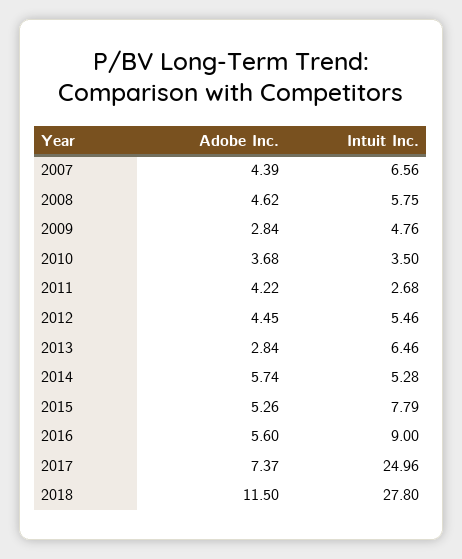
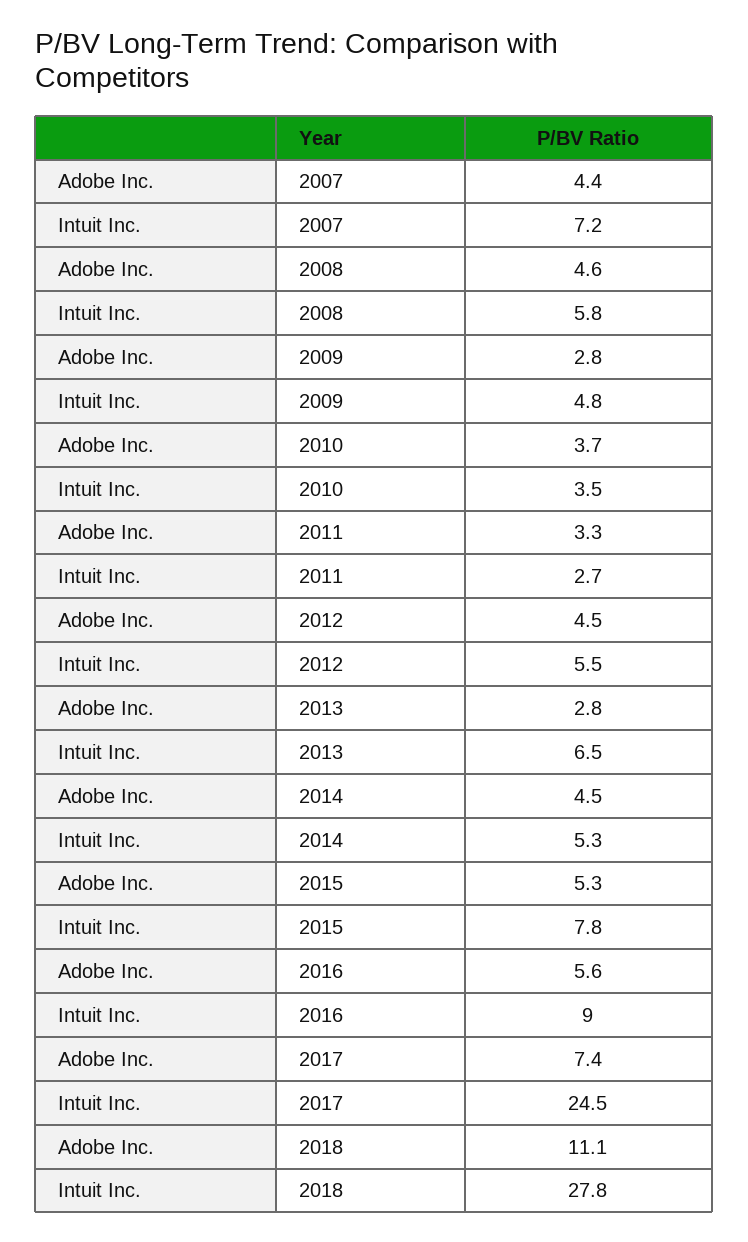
  {
    "Adobe Inc.": {
      "2007": 4.39,
      "2008": 4.62,
      "2009": 2.84,
      "2010": 3.68,
-     "2011": 4.22,
+     "2011": 3.3,
      "2012": 4.45,
      "2013": 2.84,
-     "2014": 5.74,
+     "2014": 4.5,
      "2015": 5.26,
      "2016": 5.6,
      "2017": 7.37,
-     "2018": 11.5
+     "2018": 11.1
    },
    "Intuit Inc.": {
-     "2007": 6.56,
+     "2007": 7.2,
      "2008": 5.75,
      "2009": 4.76,
      "2010": 3.5,
      "2011": 2.68,
      "2012": 5.46,
      "2013": 6.46,
      "2014": 5.28,
      "2015": 7.79,
      "2016": 9,
-     "2017": 24.96,
+     "2017": 24.5,
      "2018": 27.8
    }
  }

